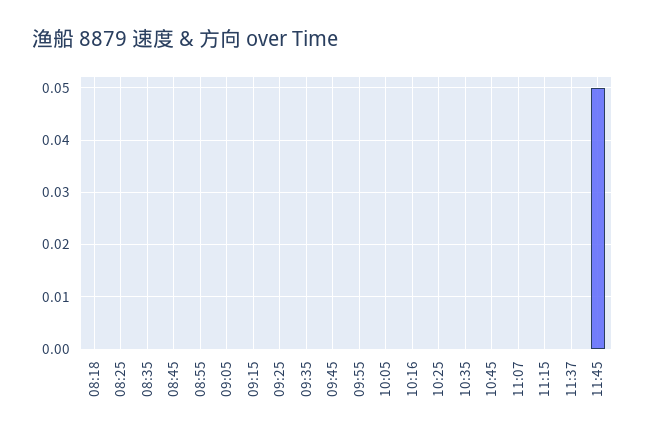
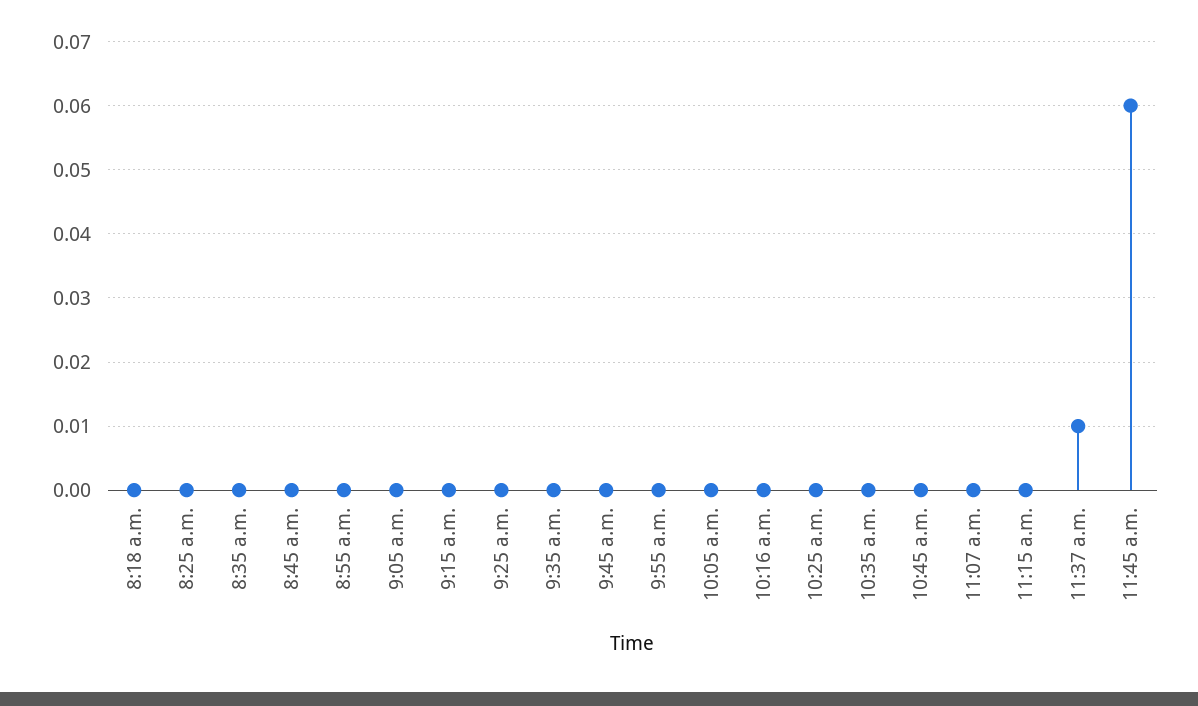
  {
    "08:18": 0,
    "08:25": 0,
    "08:35": 0,
    "08:45": 0,
    "08:55": 0,
    "09:05": 0,
    "09:15": 0,
    "09:25": 0,
    "09:35": 0,
    "09:45": 0,
    "09:55": 0,
    "10:05": 0,
    "10:16": 0,
    "10:25": 0,
    "10:35": 0,
    "10:45": 0,
    "11:07": 0,
    "11:15": 0,
-   "11:37": 0,
+   "11:37": 0.01,
-   "11:45": 0.05
+   "11:45": 0.06
  }

